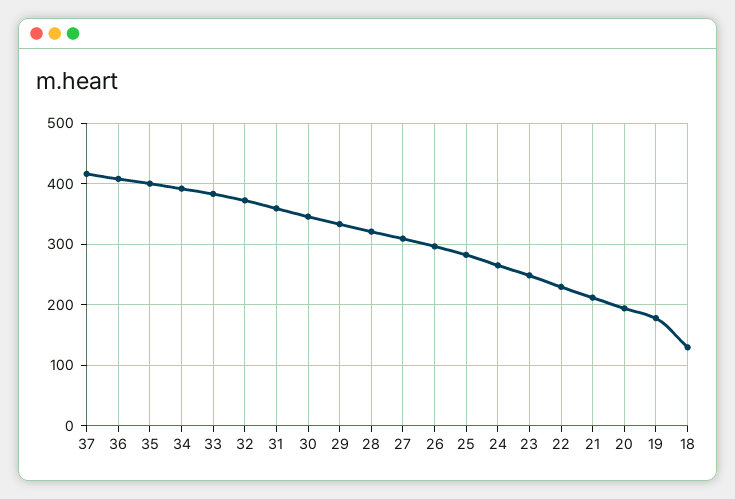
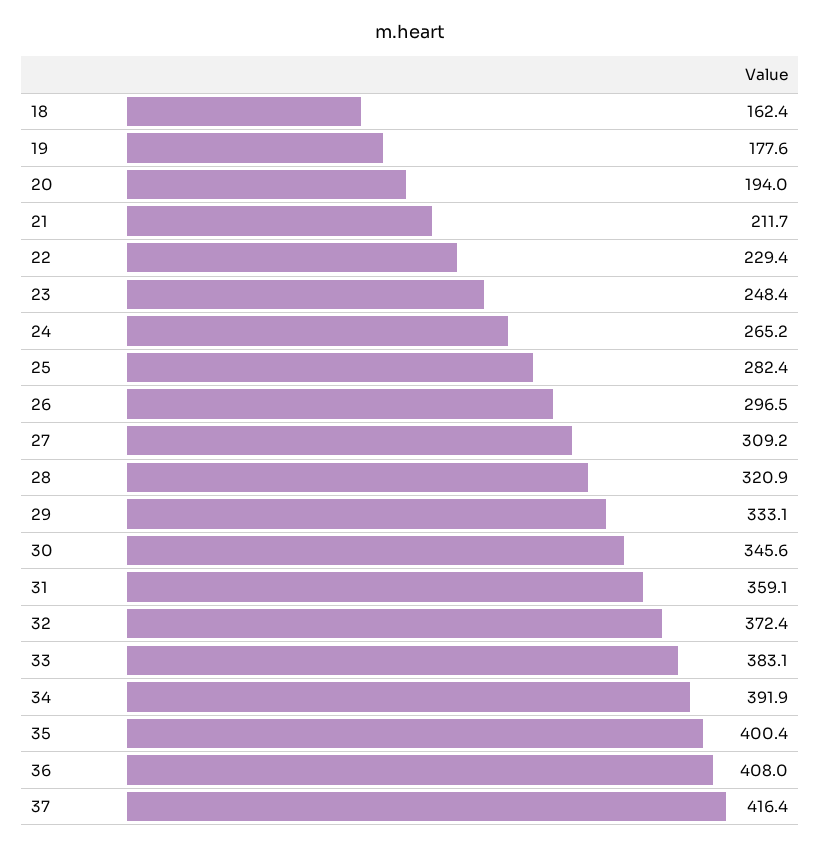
  {
    "37": 416.4,
    "36": 408,
    "35": 400.4,
    "34": 391.9,
    "33": 383.1,
    "32": 372.4,
    "31": 359.1,
    "30": 345.6,
    "29": 333.1,
    "28": 320.9,
    "27": 309.2,
    "26": 296.5,
    "25": 282.4,
    "24": 265.2,
    "23": 248.4,
    "22": 229.4,
    "21": 211.7,
    "20": 194,
    "19": 177.6,
-   "18": 130
+   "18": 162.4
  }

